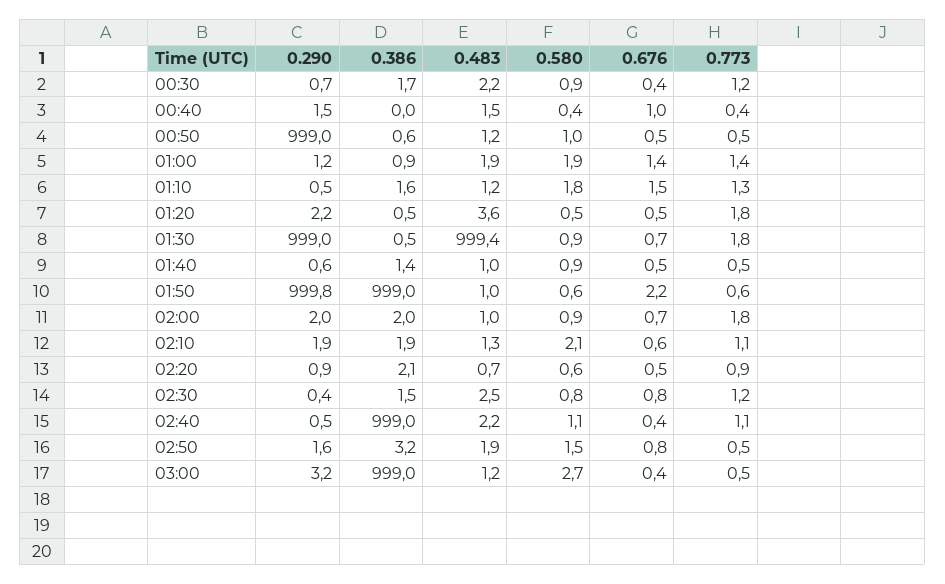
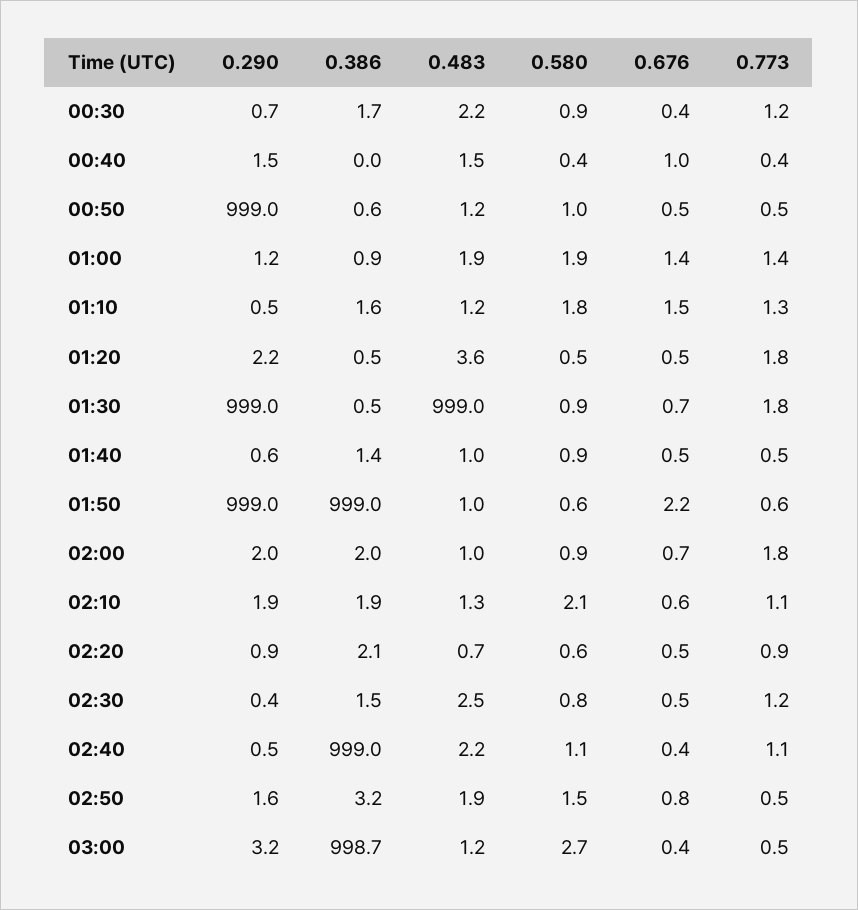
  {
    "0.290": {
      "00:30": 0.7,
      "00:40": 1.5,
      "00:50": 999,
      "01:00": 1.2,
      "01:10": 0.5,
      "01:20": 2.2,
      "01:30": 999,
      "01:40": 0.6,
-     "01:50": 999.8,
+     "01:50": 999,
      "02:00": 2,
      "02:10": 1.9,
      "02:20": 0.9,
      "02:30": 0.4,
      "02:40": 0.5,
      "02:50": 1.6,
      "03:00": 3.2
    },
    "0.386": {
      "00:30": 1.7,
      "00:40": 0,
      "00:50": 0.6,
      "01:00": 0.9,
      "01:10": 1.6,
      "01:20": 0.5,
      "01:30": 0.5,
      "01:40": 1.4,
      "01:50": 999,
      "02:00": 2,
      "02:10": 1.9,
      "02:20": 2.1,
      "02:30": 1.5,
      "02:40": 999,
      "02:50": 3.2,
-     "03:00": 999
+     "03:00": 998.7
    },
    "0.483": {
      "00:30": 2.2,
      "00:40": 1.5,
      "00:50": 1.2,
      "01:00": 1.9,
      "01:10": 1.2,
      "01:20": 3.6,
-     "01:30": 999.4,
+     "01:30": 999,
      "01:40": 1,
      "01:50": 1,
      "02:00": 1,
      "02:10": 1.3,
      "02:20": 0.7,
      "02:30": 2.5,
      "02:40": 2.2,
      "02:50": 1.9,
      "03:00": 1.2
    },
    "0.580": {
      "00:30": 0.9,
      "00:40": 0.4,
      "00:50": 1,
      "01:00": 1.9,
      "01:10": 1.8,
      "01:20": 0.5,
      "01:30": 0.9,
      "01:40": 0.9,
      "01:50": 0.6,
      "02:00": 0.9,
      "02:10": 2.1,
      "02:20": 0.6,
      "02:30": 0.8,
      "02:40": 1.1,
      "02:50": 1.5,
      "03:00": 2.7
    },
    "0.676": {
      "00:30": 0.4,
      "00:40": 1,
      "00:50": 0.5,
      "01:00": 1.4,
      "01:10": 1.5,
      "01:20": 0.5,
      "01:30": 0.7,
      "01:40": 0.5,
      "01:50": 2.2,
      "02:00": 0.7,
      "02:10": 0.6,
      "02:20": 0.5,
-     "02:30": 0.8,
+     "02:30": 0.5,
      "02:40": 0.4,
      "02:50": 0.8,
      "03:00": 0.4
    },
    "0.773": {
      "00:30": 1.2,
      "00:40": 0.4,
      "00:50": 0.5,
      "01:00": 1.4,
      "01:10": 1.3,
      "01:20": 1.8,
      "01:30": 1.8,
      "01:40": 0.5,
      "01:50": 0.6,
      "02:00": 1.8,
      "02:10": 1.1,
      "02:20": 0.9,
      "02:30": 1.2,
      "02:40": 1.1,
      "02:50": 0.5,
      "03:00": 0.5
    }
  }

